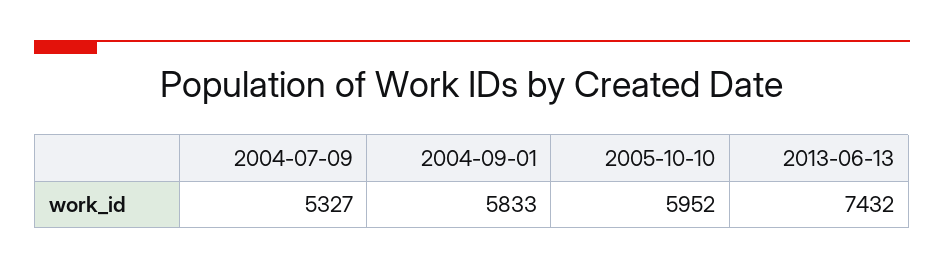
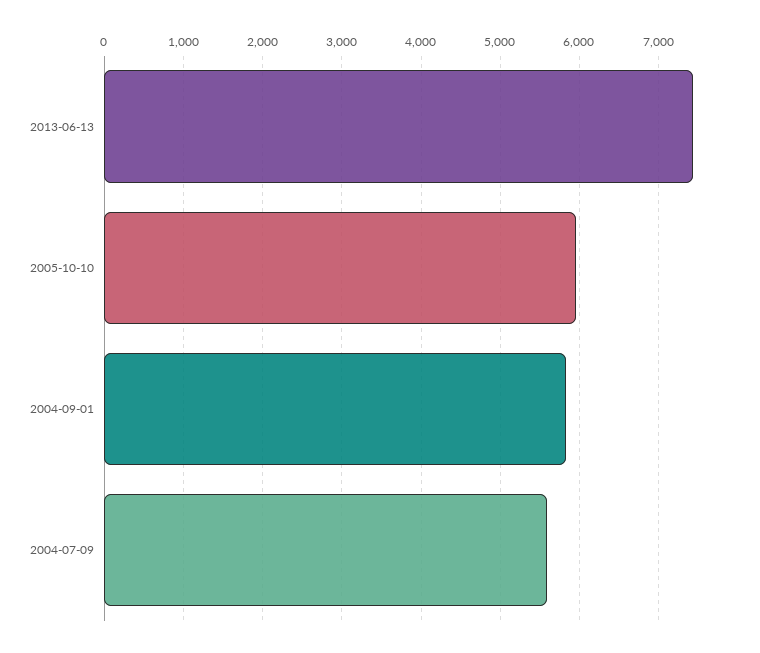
  {
-   "2004-07-09": 5327,
+   "2004-07-09": 5600,
    "2004-09-01": 5833,
    "2005-10-10": 5952,
    "2013-06-13": 7432
  }

